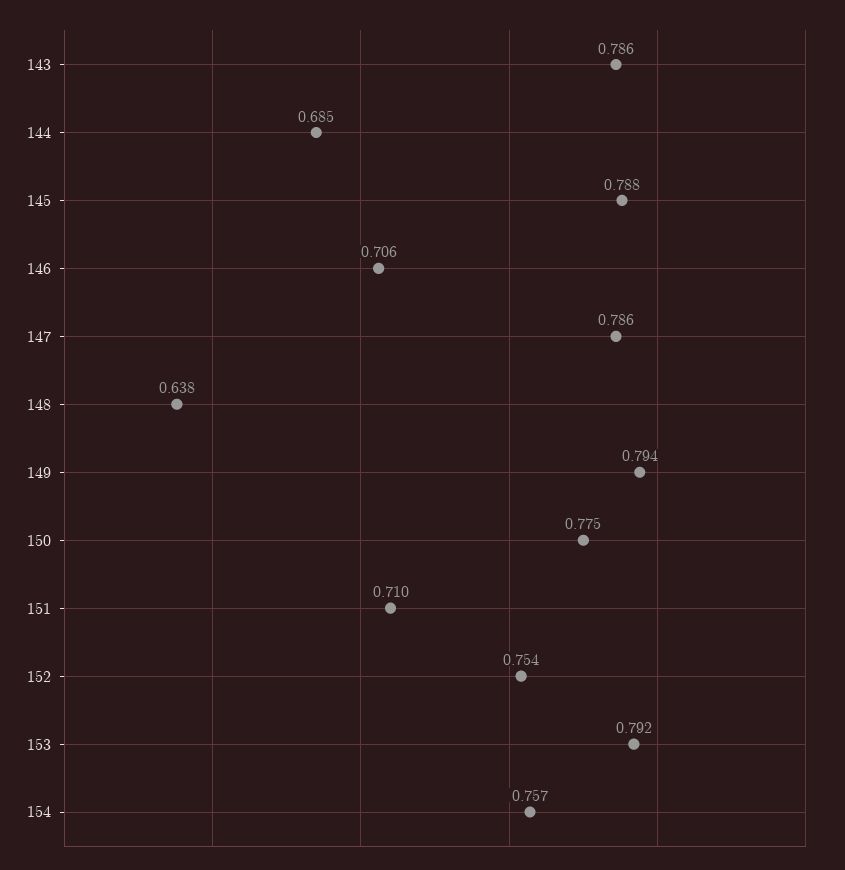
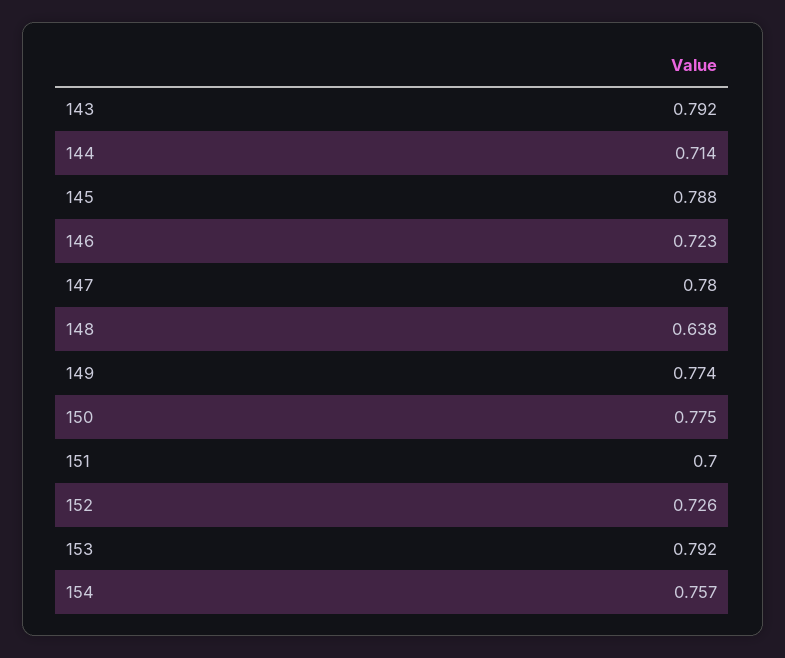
  {
-   "143": 0.786,
+   "143": 0.792,
-   "144": 0.685,
+   "144": 0.714,
    "145": 0.788,
-   "146": 0.706,
+   "146": 0.723,
-   "147": 0.786,
+   "147": 0.78,
    "148": 0.638,
-   "149": 0.794,
+   "149": 0.774,
    "150": 0.775,
-   "151": 0.71,
+   "151": 0.7,
-   "152": 0.754,
+   "152": 0.726,
    "153": 0.792,
    "154": 0.757
  }

